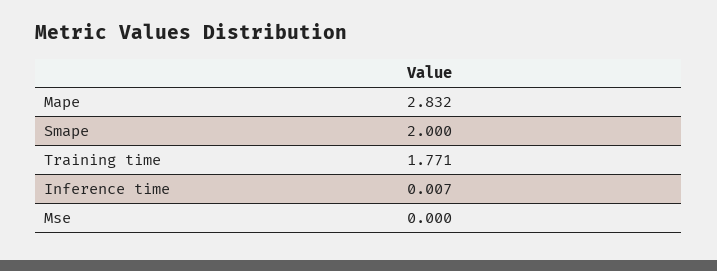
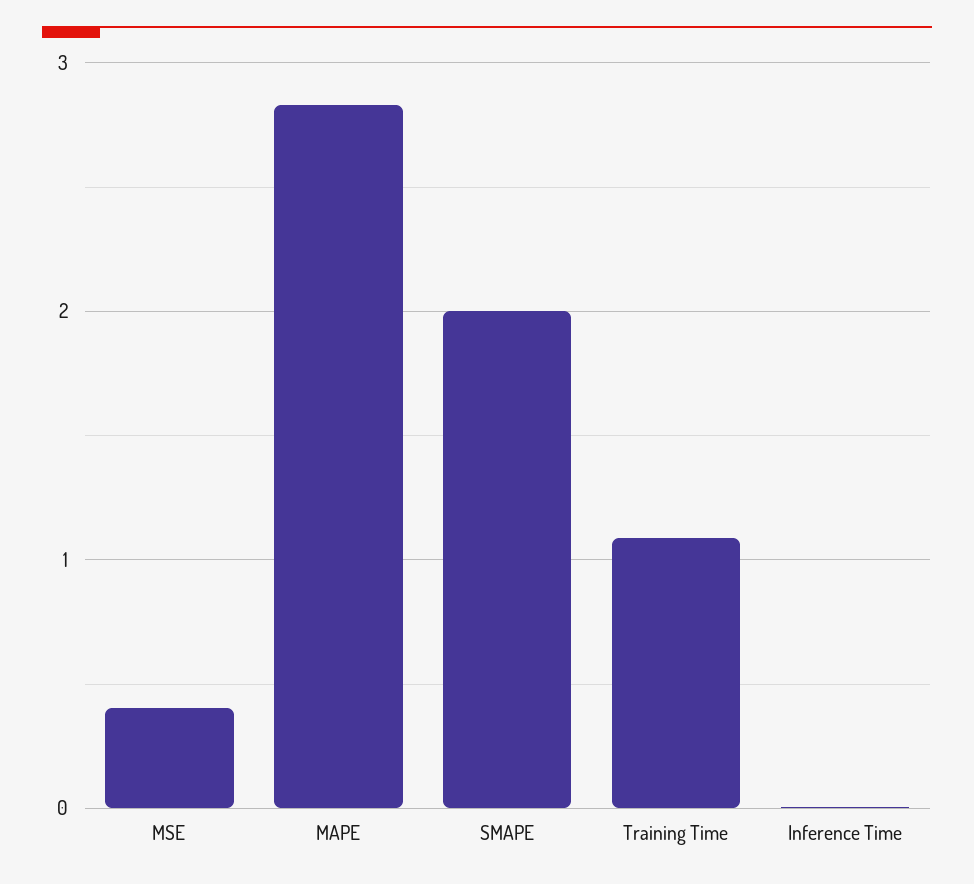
  {
    "Mape": 2.832,
    "Smape": 2,
-   "Training time": 1.771,
+   "Training time": 1.1,
    "Inference time": 0.007,
-   "Mse": 0
+   "Mse": 0.4
  }

